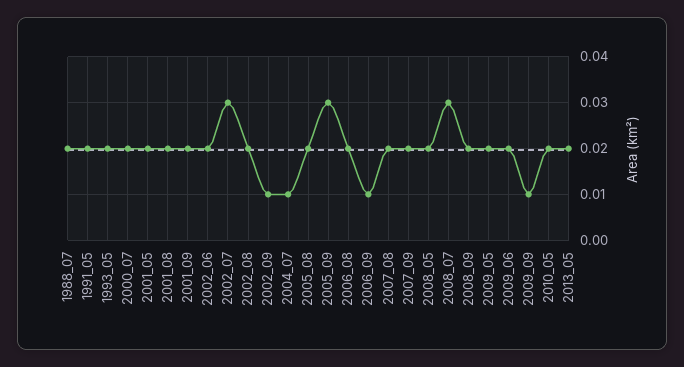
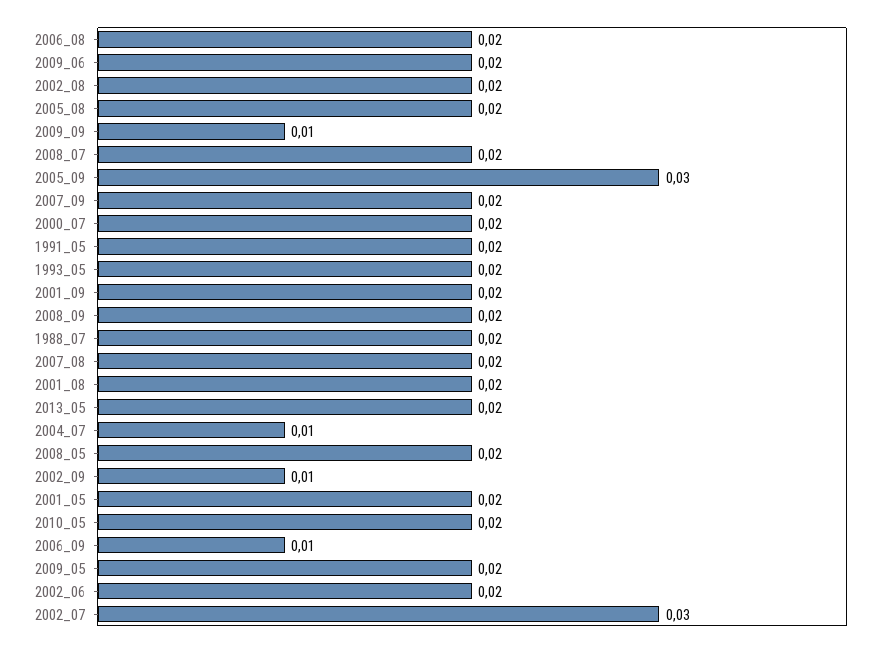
  {
    "1988_07": 0.02,
    "1991_05": 0.02,
    "1993_05": 0.02,
    "2000_07": 0.02,
    "2001_05": 0.02,
    "2001_08": 0.02,
    "2001_09": 0.02,
    "2002_06": 0.02,
    "2002_07": 0.03,
    "2002_08": 0.02,
    "2002_09": 0.01,
    "2004_07": 0.01,
    "2005_08": 0.02,
    "2005_09": 0.03,
    "2006_08": 0.02,
    "2006_09": 0.01,
    "2007_08": 0.02,
    "2007_09": 0.02,
    "2008_05": 0.02,
-   "2008_07": 0.03,
+   "2008_07": 0.02,
    "2008_09": 0.02,
    "2009_05": 0.02,
    "2009_06": 0.02,
    "2009_09": 0.01,
    "2010_05": 0.02,
    "2013_05": 0.02
  }

